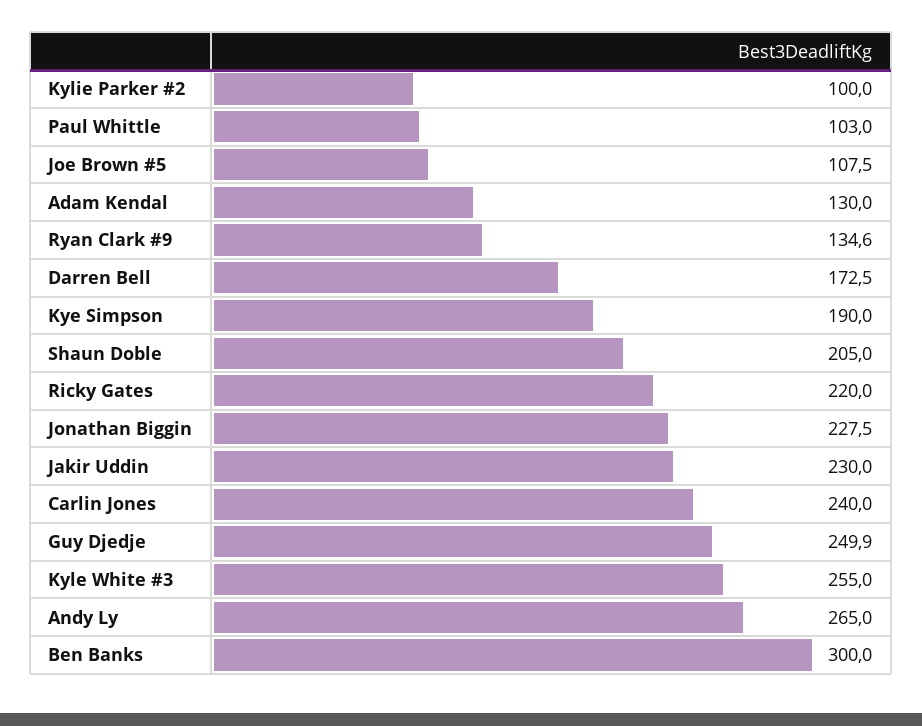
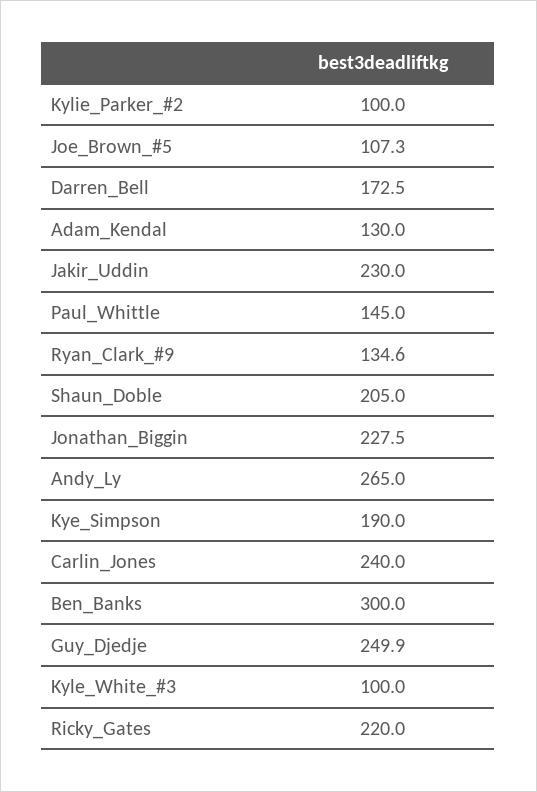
  {
    "Kylie Parker #2": 100,
-   "Paul Whittle": 103,
+   "Paul Whittle": 145,
-   "Joe Brown #5": 107.5,
+   "Joe Brown #5": 107.3,
    "Adam Kendal": 130,
    "Ryan Clark #9": 134.6,
    "Darren Bell": 172.5,
    "Kye Simpson": 190,
    "Shaun Doble": 205,
    "Ricky Gates": 220,
    "Jonathan Biggin": 227.5,
    "Jakir Uddin": 230,
    "Carlin Jones": 240,
    "Guy Djedje": 249.9,
-   "Kyle White #3": 255,
+   "Kyle White #3": 100,
    "Andy Ly": 265,
    "Ben Banks": 300
  }

